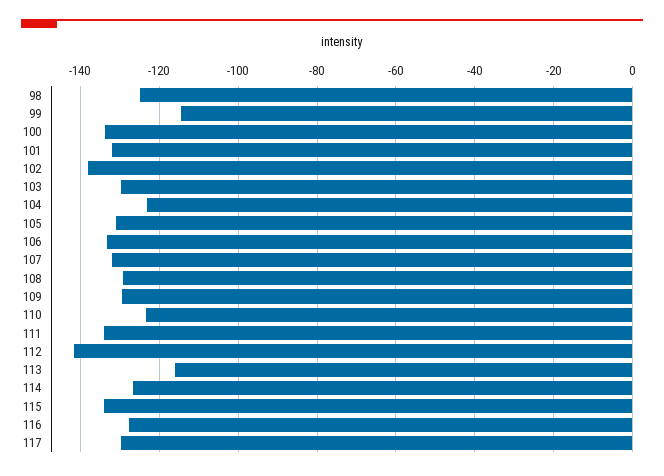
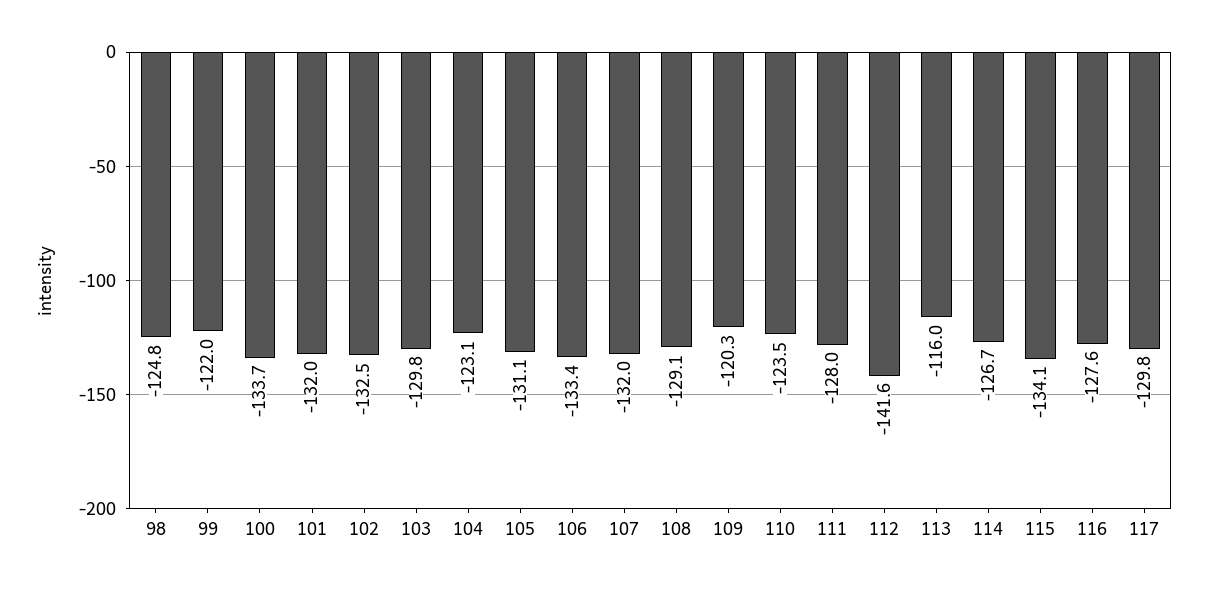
  {
    "98": -124.8,
-   "99": -114,
+   "99": -122,
    "100": -133.7,
    "101": -132,
-   "102": -138,
+   "102": -132.5,
    "103": -129.8,
    "104": -123.1,
    "105": -131.1,
    "106": -133.4,
    "107": -132,
    "108": -129.1,
-   "109": -130,
+   "109": -120.3,
    "110": -123.5,
-   "111": -134,
+   "111": -128,
    "112": -141.6,
    "113": -116,
    "114": -126.7,
    "115": -134.1,
    "116": -127.6,
    "117": -129.8
  }

